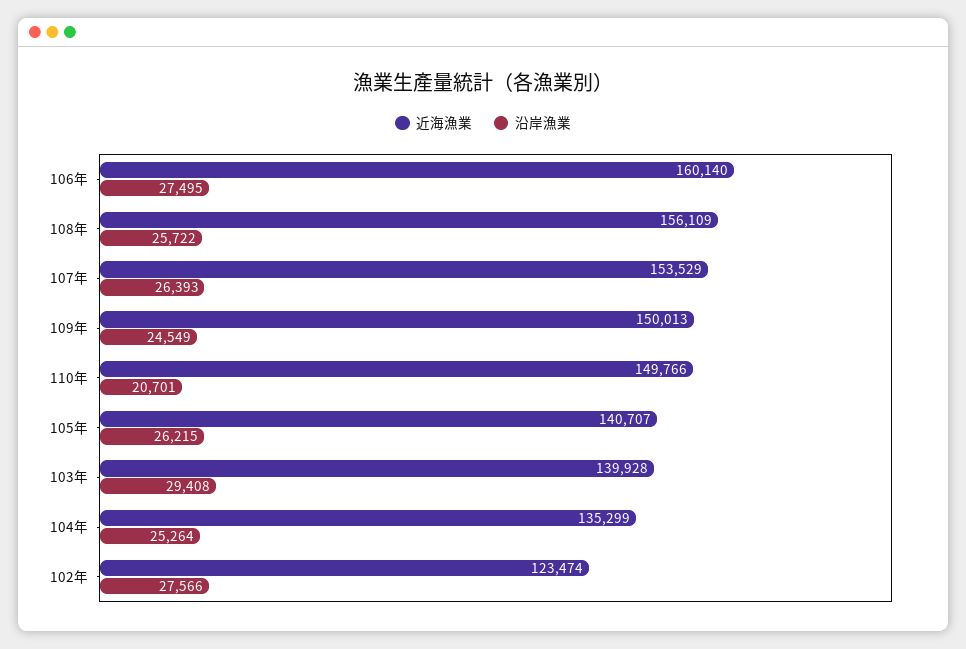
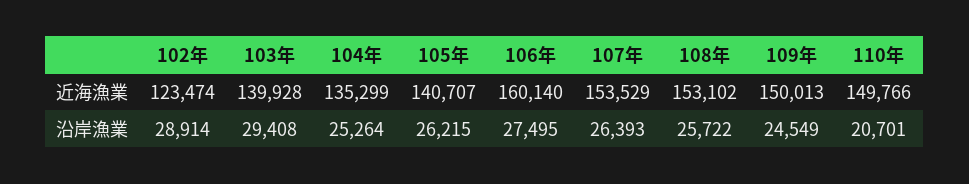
  {
    "近海漁業": {
      "106年": 160140,
-     "108年": 156109,
+     "108年": 153102,
      "107年": 153529,
      "109年": 150013,
      "110年": 149766,
      "105年": 140707,
      "103年": 139928,
      "104年": 135299,
      "102年": 123474
    },
    "沿岸漁業": {
      "106年": 27495,
      "108年": 25722,
      "107年": 26393,
      "109年": 24549,
      "110年": 20701,
      "105年": 26215,
      "103年": 29408,
      "104年": 25264,
-     "102年": 27566
+     "102年": 28914
    }
  }

